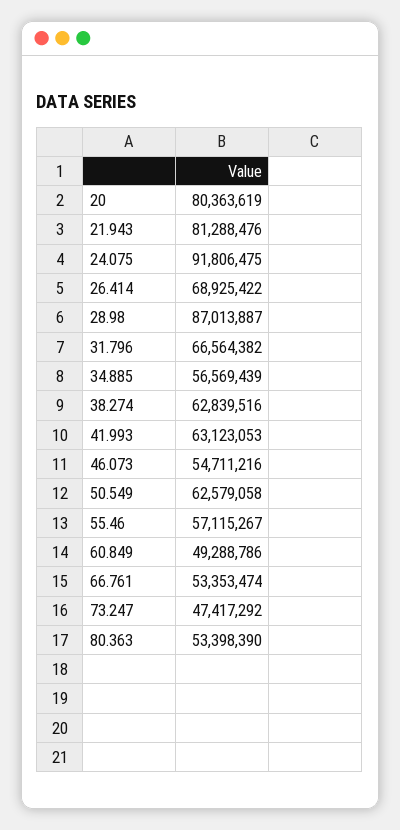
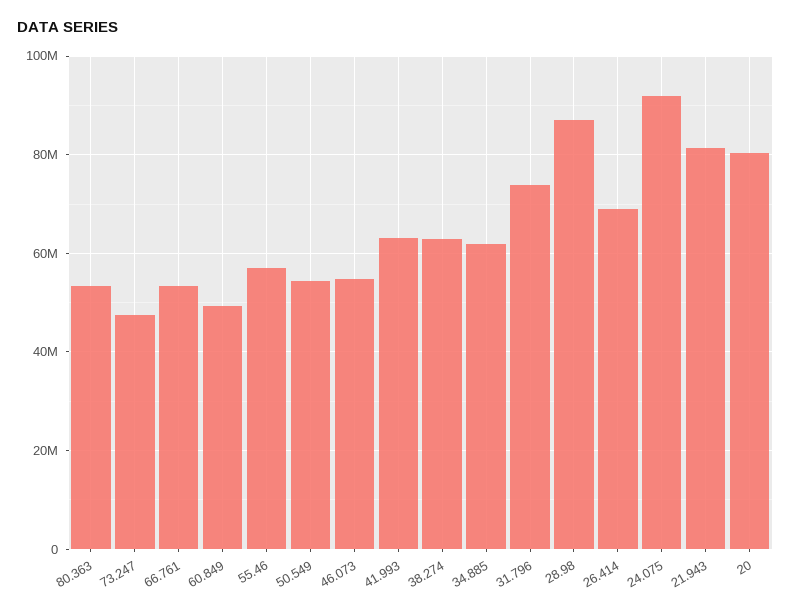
  {
    "20": 80363619,
    "21.943": 81288476,
    "24.075": 91806475,
    "26.414": 68925422,
    "28.98": 87013887,
-   "31.796": 66564382,
+   "31.796": 74000000,
-   "34.885": 56569439,
+   "34.885": 62000000,
    "38.274": 62839516,
    "41.993": 63123053,
    "46.073": 54711216,
-   "50.549": 62579058,
+   "50.549": 54000000,
    "55.46": 57115267,
    "60.849": 49288786,
    "66.761": 53353474,
    "73.247": 47417292,
    "80.363": 53398390
  }

